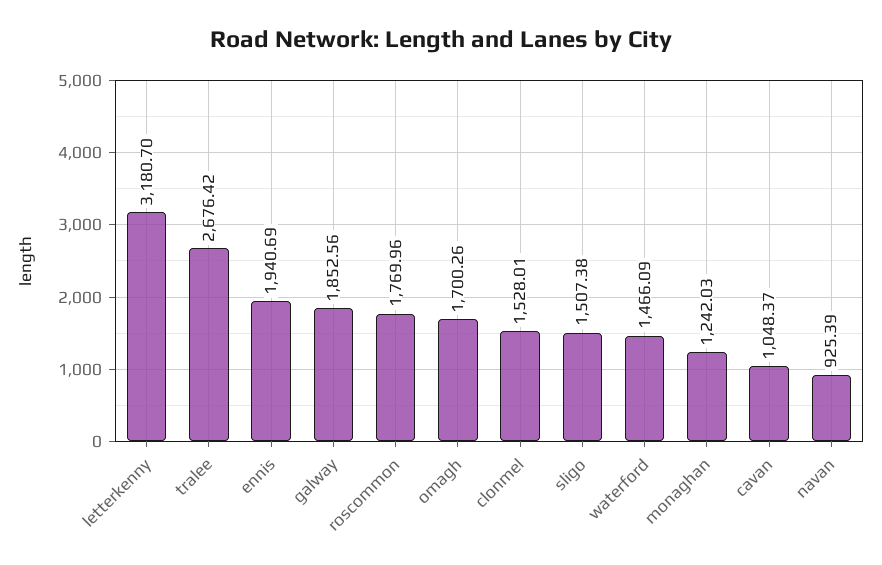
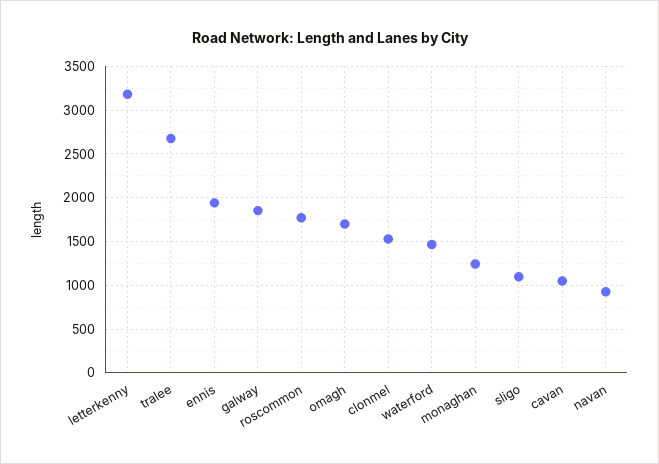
  {
    "letterkenny": 3180.7,
    "tralee": 2676.42,
    "ennis": 1940.69,
    "galway": 1852.56,
    "roscommon": 1769.96,
    "omagh": 1700.26,
    "clonmel": 1528.01,
-   "sligo": 1507.38,
+   "sligo": 1100,
    "waterford": 1466.09,
    "monaghan": 1242.03,
    "cavan": 1048.37,
    "navan": 925.39
  }

